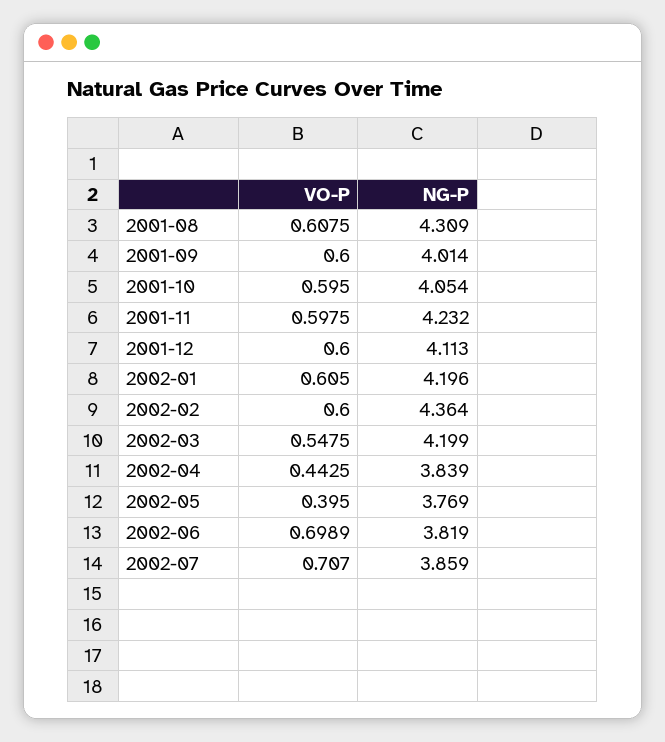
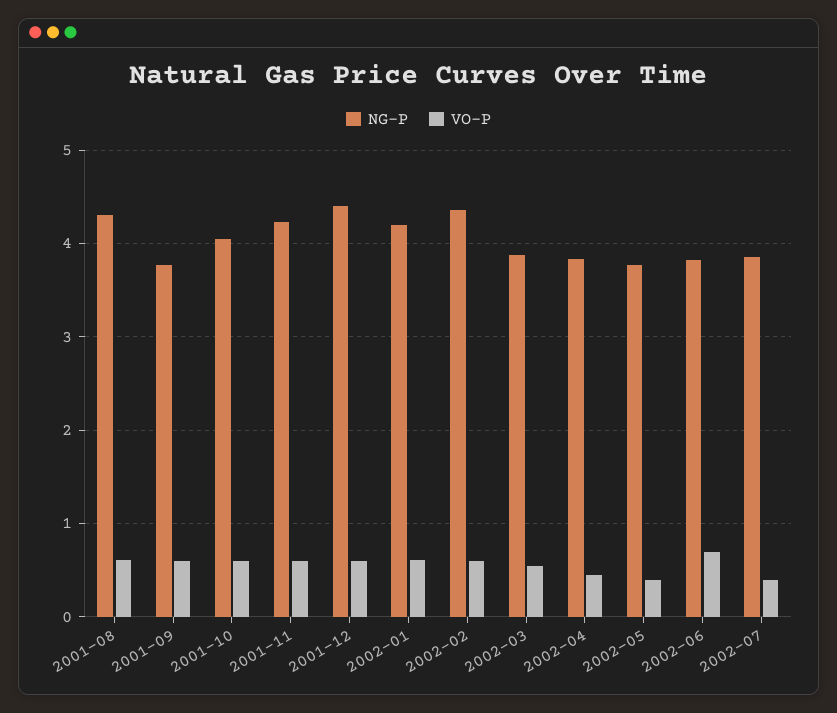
  {
    "VO-P": {
      "2001-08": 0.6075,
      "2001-09": 0.6,
      "2001-10": 0.595,
      "2001-11": 0.5975,
      "2001-12": 0.6,
      "2002-01": 0.605,
      "2002-02": 0.6,
      "2002-03": 0.5475,
      "2002-04": 0.4425,
      "2002-05": 0.395,
      "2002-06": 0.6989,
-     "2002-07": 0.707
+     "2002-07": 0.4
    },
    "NG-P": {
      "2001-08": 4.309,
-     "2001-09": 4.014,
+     "2001-09": 3.8,
      "2001-10": 4.054,
      "2001-11": 4.232,
-     "2001-12": 4.113,
+     "2001-12": 4.4,
      "2002-01": 4.196,
      "2002-02": 4.364,
-     "2002-03": 4.199,
+     "2002-03": 3.9,
      "2002-04": 3.839,
      "2002-05": 3.769,
      "2002-06": 3.819,
      "2002-07": 3.859
    }
  }

